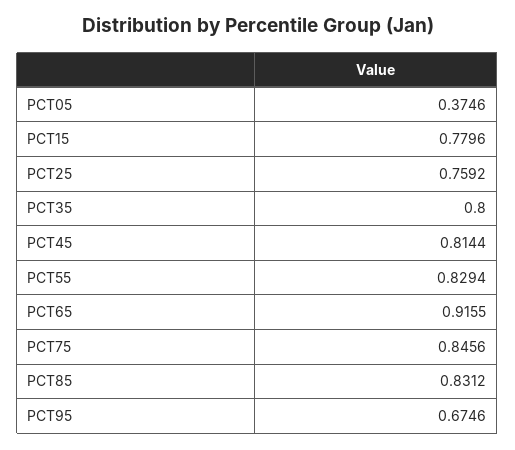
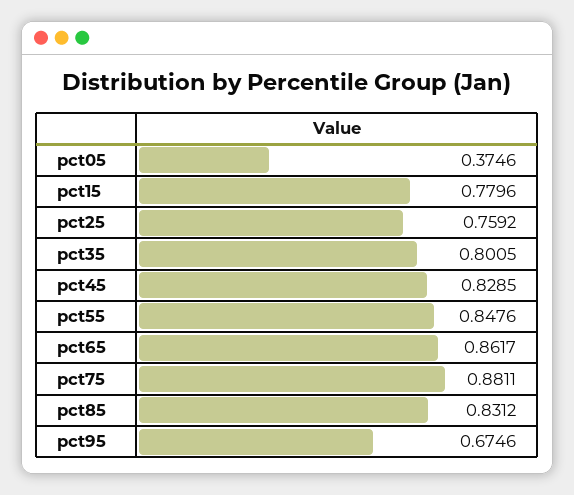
  {
    "PCT05": 0.3746,
    "PCT15": 0.7796,
    "PCT25": 0.7592,
-   "PCT35": 0.8,
+   "PCT35": 0.8005,
-   "PCT45": 0.8144,
+   "PCT45": 0.8285,
-   "PCT55": 0.8294,
+   "PCT55": 0.8476,
-   "PCT65": 0.9155,
+   "PCT65": 0.8617,
-   "PCT75": 0.8456,
+   "PCT75": 0.8811,
    "PCT85": 0.8312,
    "PCT95": 0.6746
  }

